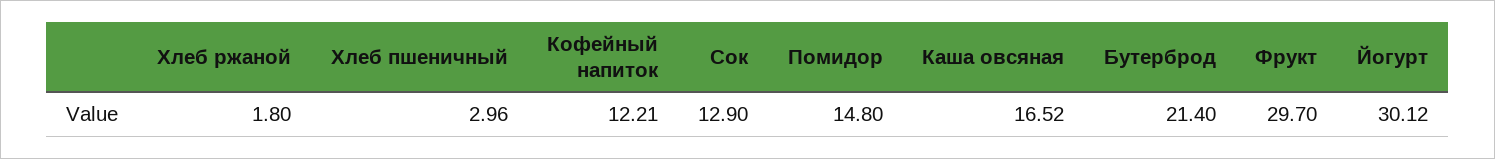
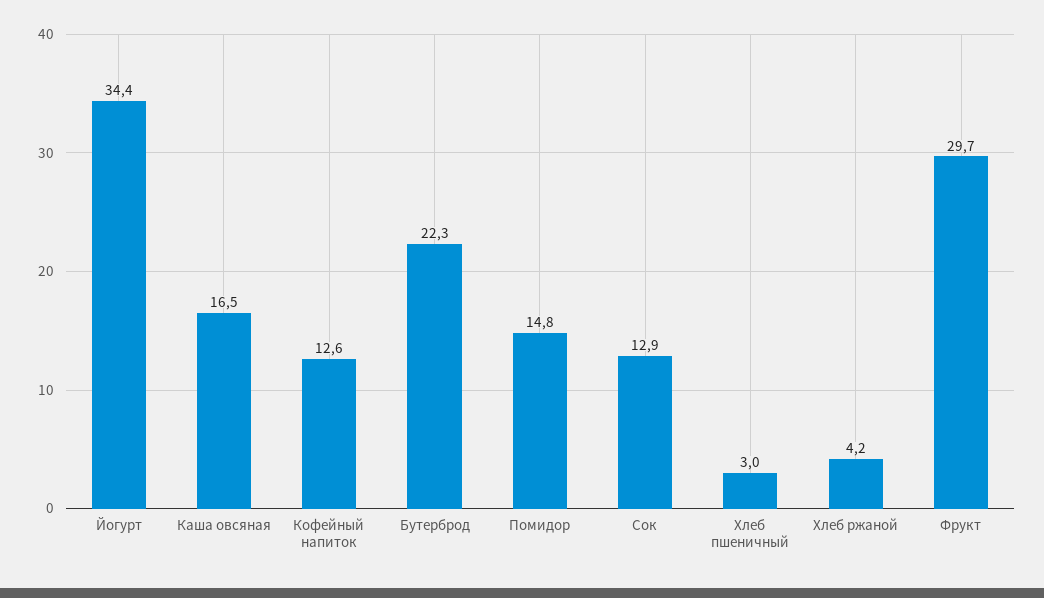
  {
-   "Хлеб ржаной": 1.8,
+   "Хлеб ржаной": 4.2,
    "Хлеб пшеничный": 2.96,
-   "Кофейный напиток": 12.21,
+   "Кофейный напиток": 12.6,
    "Сок": 12.9,
    "Помидор": 14.8,
    "Каша овсяная": 16.52,
-   "Бутерброд": 21.4,
+   "Бутерброд": 22.3,
    "Фрукт": 29.7,
-   "Йогурт": 30.12
+   "Йогурт": 34.4
  }

